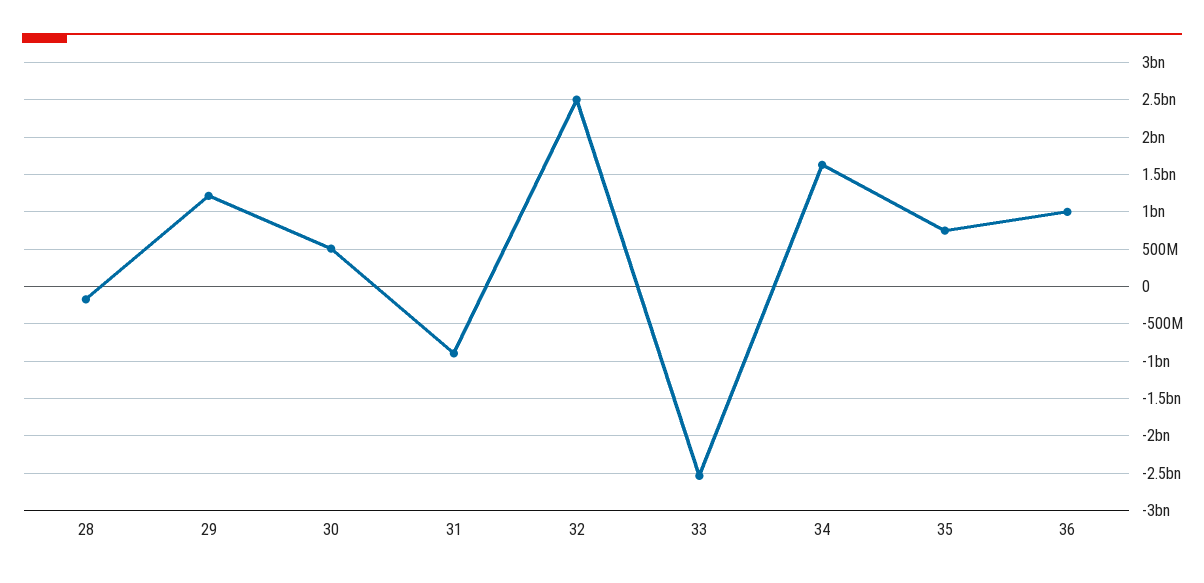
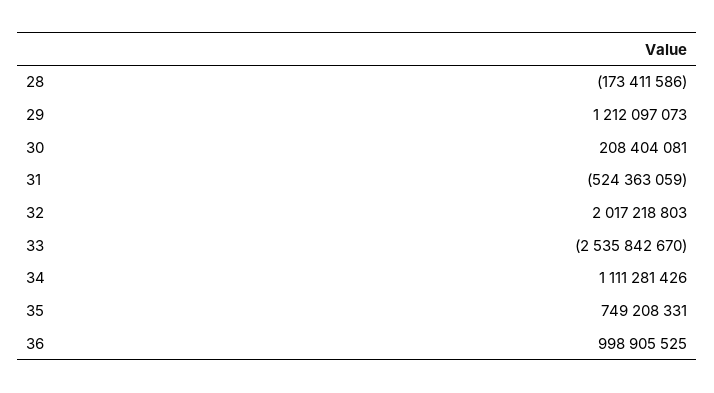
  {
    "28": -173411586,
    "29": 1212097073,
-   "30": 500000000,
+   "30": 208404081,
-   "31": -900000000,
+   "31": -524363059,
-   "32": 2500000000,
+   "32": 2017218803,
    "33": -2535842670,
-   "34": 1600000000,
+   "34": 1111281426,
    "35": 749208331,
    "36": 998905525
  }

